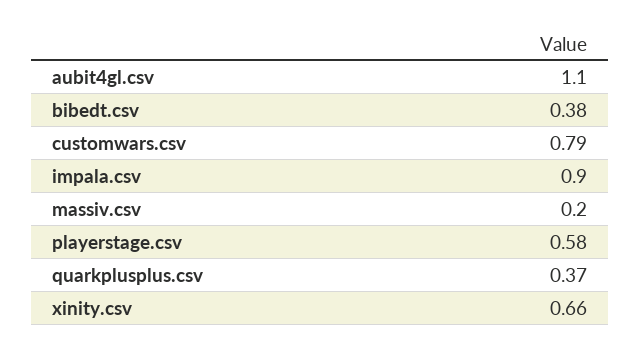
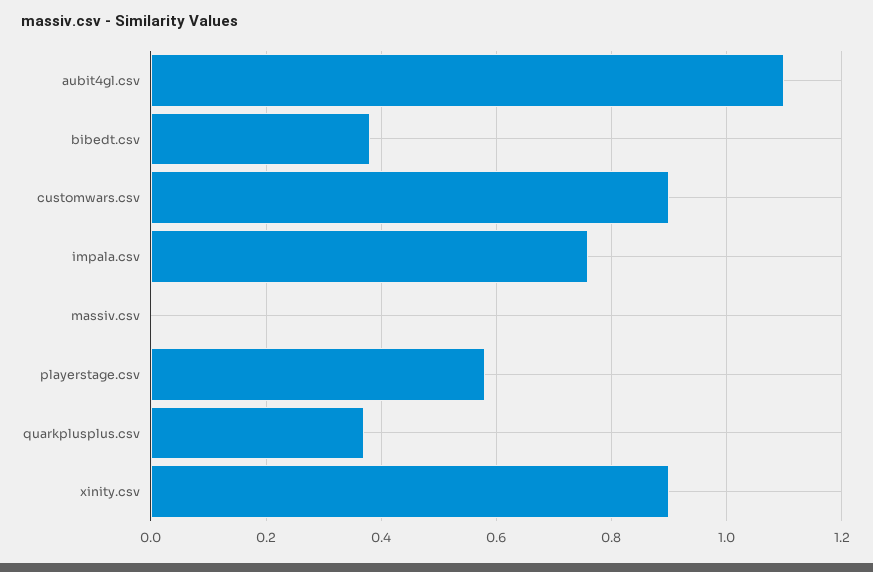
  {
    "aubit4gl.csv": 1.1,
    "bibedt.csv": 0.38,
-   "customwars.csv": 0.79,
+   "customwars.csv": 0.9,
-   "impala.csv": 0.9,
+   "impala.csv": 0.75,
-   "massiv.csv": 0.2,
+   "massiv.csv": 0,
    "playerstage.csv": 0.58,
    "quarkplusplus.csv": 0.37,
-   "xinity.csv": 0.66
+   "xinity.csv": 0.9
  }

